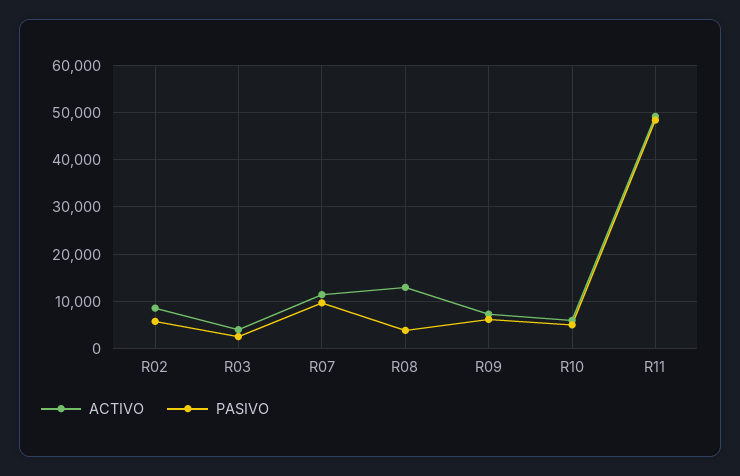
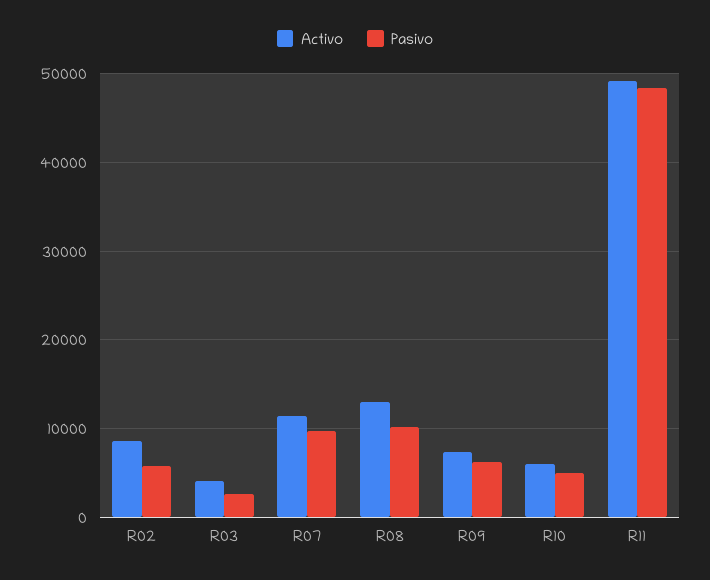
  {
    "ACTIVO": {
      "R02": 9000,
      "R03": 4000,
      "R07": 11000,
      "R08": 13000,
      "R09": 7000,
      "R10": 6000,
      "R11": 49000
    },
    "PASIVO": {
      "R02": 6000,
      "R03": 3000,
      "R07": 10000,
-     "R08": 4000,
+     "R08": 10000,
      "R09": 6000,
      "R10": 5000,
      "R11": 48000
    }
  }

